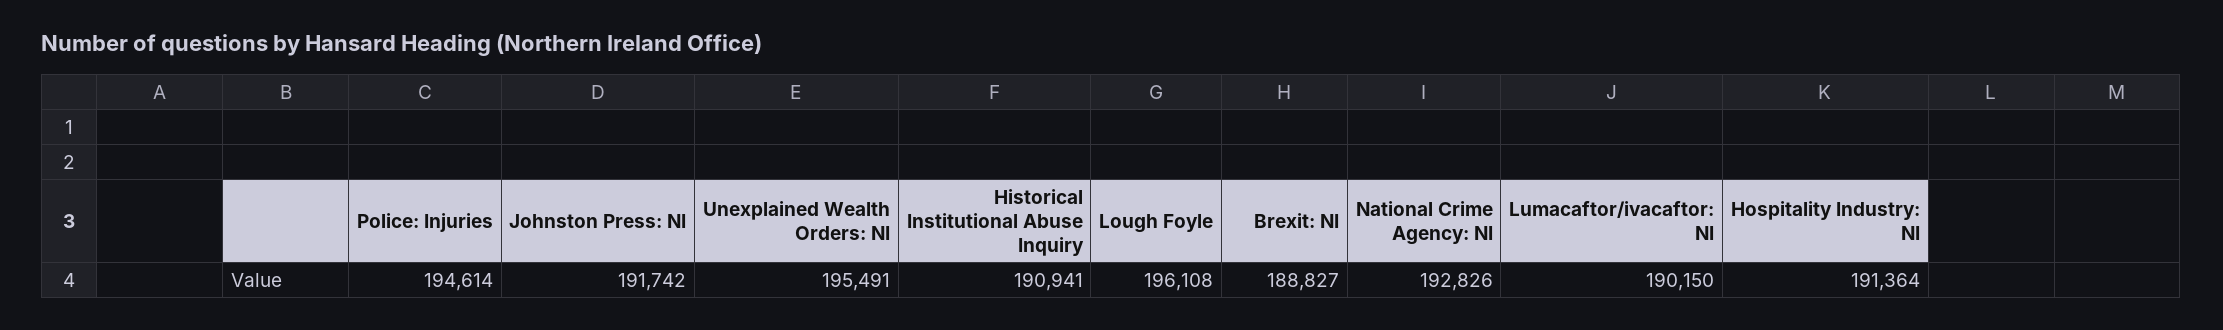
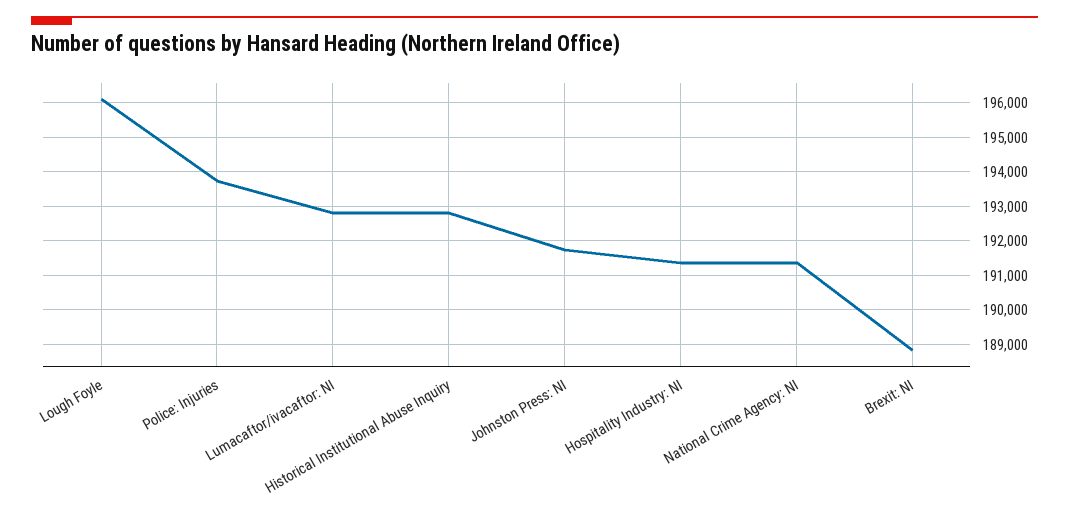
  {
-   "Police: Injuries": 194614,
+   "Police: Injuries": 193800,
    "Johnston Press: NI": 191742,
-   "Unexplained Wealth Orders: NI": 195491,
-   "Historical Institutional Abuse Inquiry": 190941,
+   "Historical Institutional Abuse Inquiry": 192800,
    "Lough Foyle": 196108,
    "Brexit: NI": 188827,
-   "National Crime Agency: NI": 192826,
+   "National Crime Agency: NI": 191400,
-   "Lumacaftor/ivacaftor: NI": 190150,
+   "Lumacaftor/ivacaftor: NI": 192800,
    "Hospitality Industry: NI": 191364
  }

